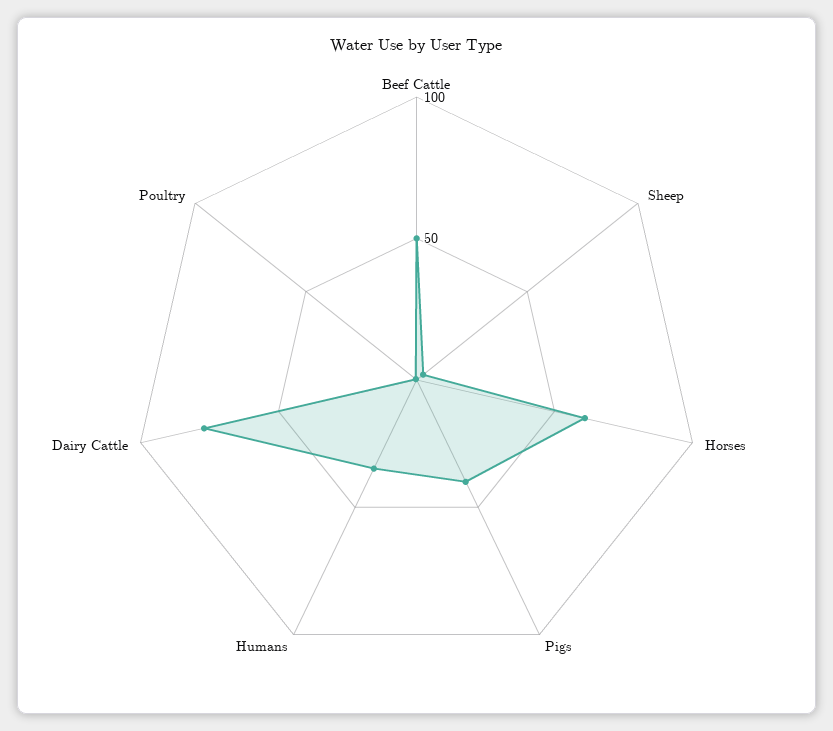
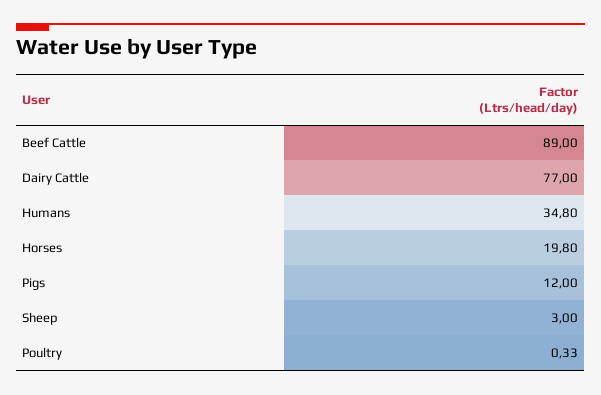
  {
-   "Beef Cattle": 50,
+   "Beef Cattle": 89,
    "Sheep": 3,
-   "Horses": 60,
+   "Horses": 19.8,
-   "Pigs": 40,
+   "Pigs": 12,
    "Humans": 34.8,
    "Dairy Cattle": 77,
    "Poultry": 0.33
  }

